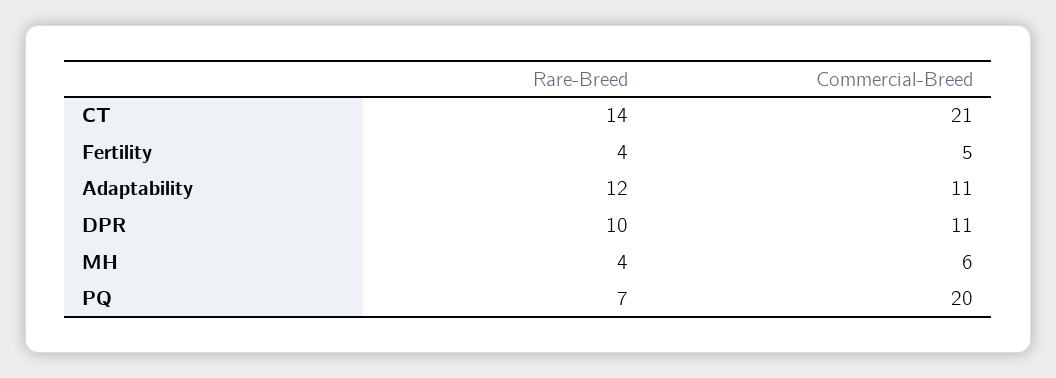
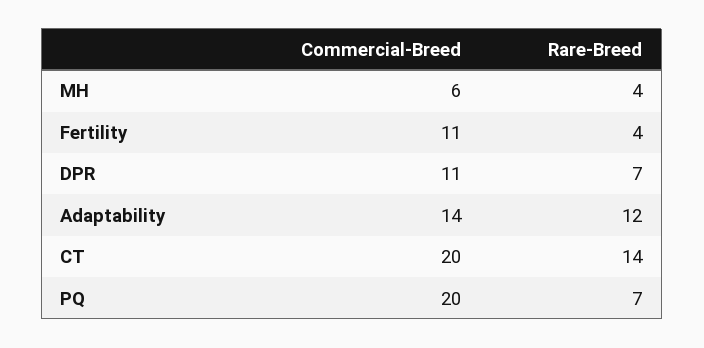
  {
    "Rare-Breed": {
      "CT": 14,
      "Fertility": 4,
      "Adaptability": 12,
-     "DPR": 10,
+     "DPR": 7,
      "MH": 4,
      "PQ": 7
    },
    "Commercial-Breed": {
-     "CT": 21,
+     "CT": 20,
-     "Fertility": 5,
+     "Fertility": 11,
-     "Adaptability": 11,
+     "Adaptability": 14,
      "DPR": 11,
      "MH": 6,
      "PQ": 20
    }
  }

